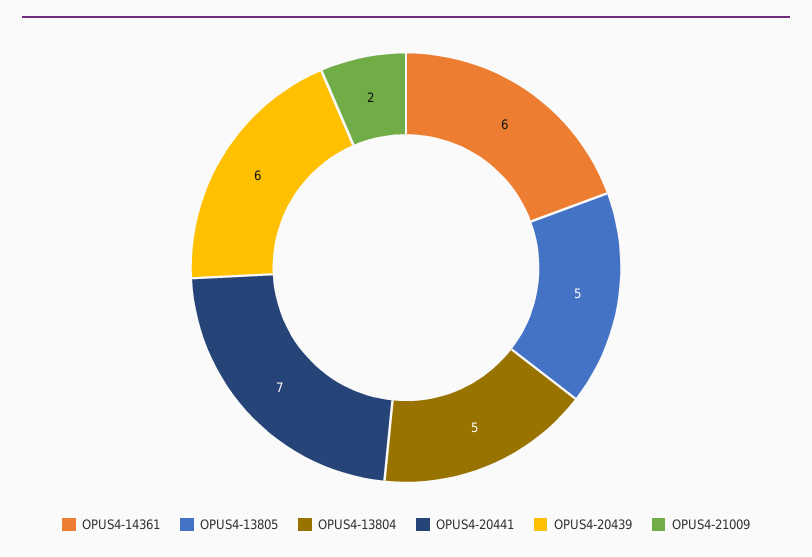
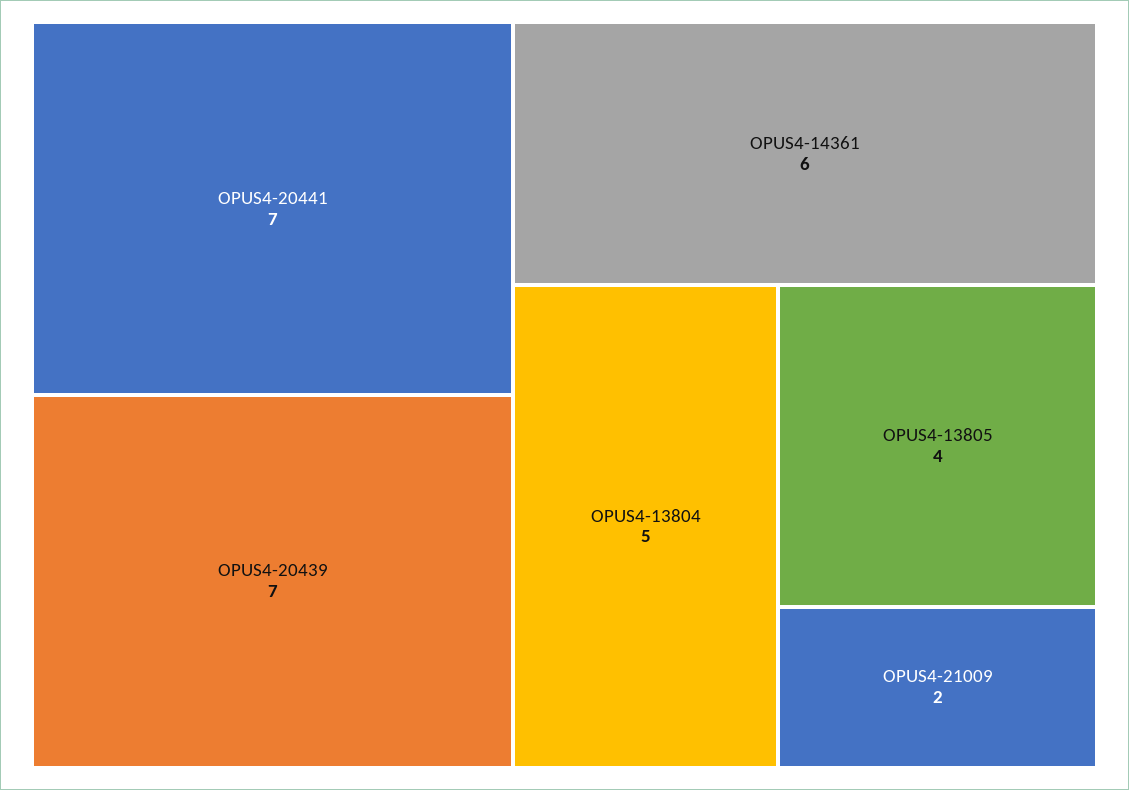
  {
    "OPUS4-14361": 6,
-   "OPUS4-13805": 5,
+   "OPUS4-13805": 4,
    "OPUS4-13804": 5,
    "OPUS4-20441": 7,
-   "OPUS4-20439": 6,
+   "OPUS4-20439": 7,
    "OPUS4-21009": 2
  }

